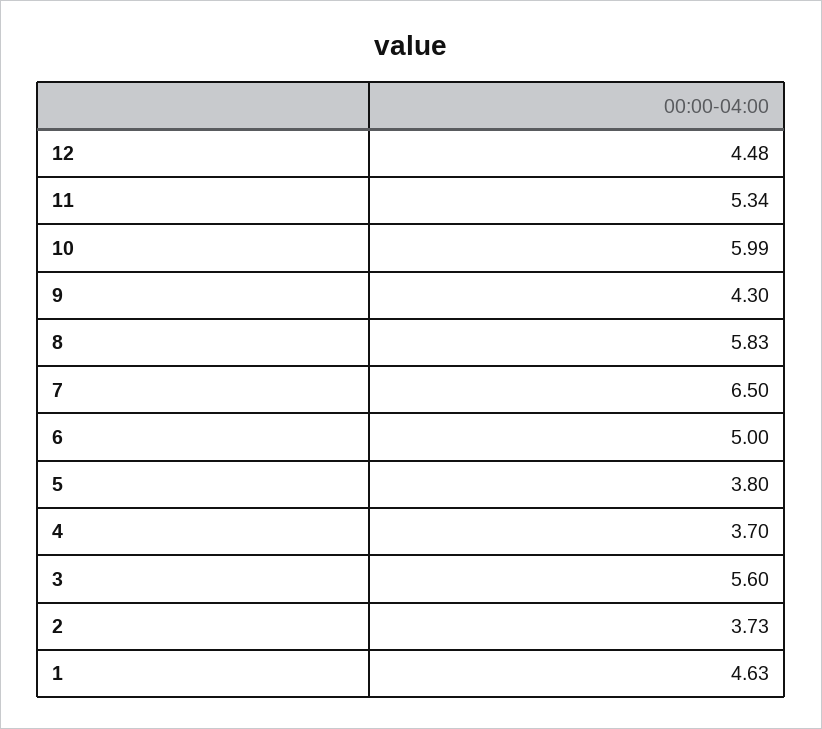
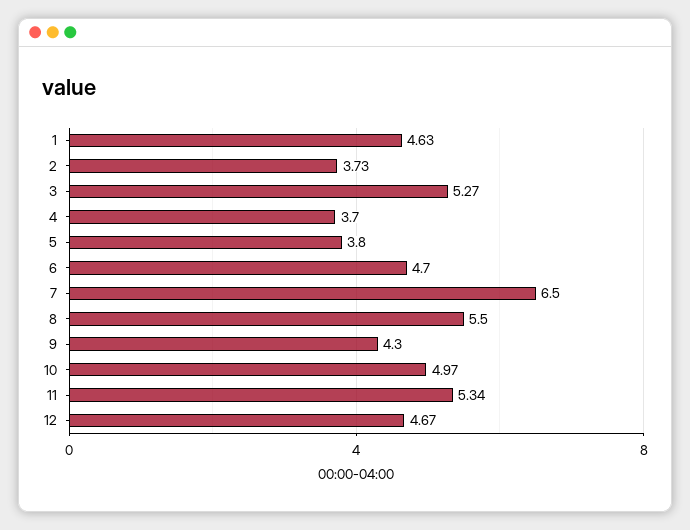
  {
-   "12": 4.48,
+   "12": 4.67,
    "11": 5.34,
-   "10": 5.99,
+   "10": 4.97,
    "9": 4.3,
-   "8": 5.83,
+   "8": 5.5,
    "7": 6.5,
-   "6": 5,
+   "6": 4.7,
    "5": 3.8,
    "4": 3.7,
-   "3": 5.6,
+   "3": 5.27,
    "2": 3.73,
    "1": 4.63
  }

